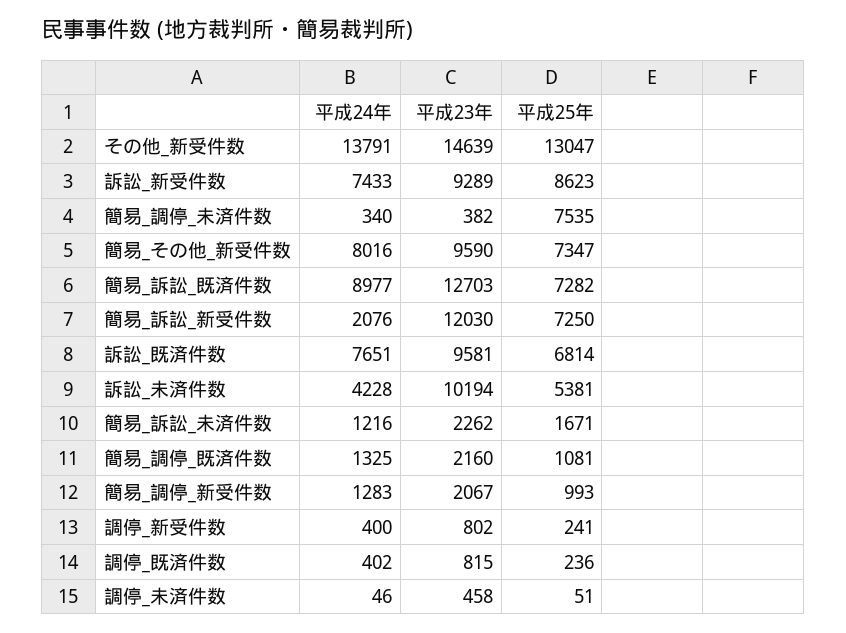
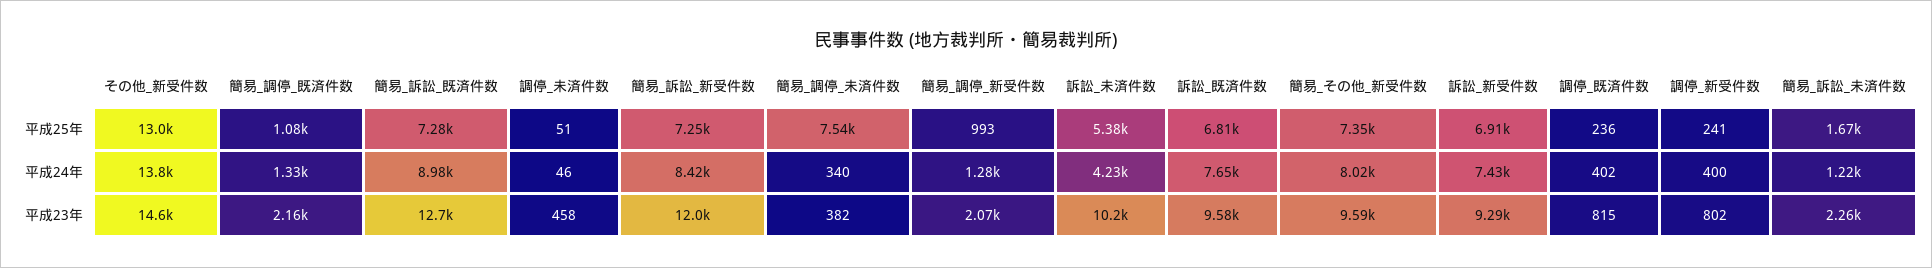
  {
    "平成24年": {
      "その他_新受件数": 13791,
      "訴訟_新受件数": 7433,
      "簡易_調停_未済件数": 340,
      "簡易_その他_新受件数": 8016,
      "簡易_訴訟_既済件数": 8977,
-     "簡易_訴訟_新受件数": 2076,
+     "簡易_訴訟_新受件数": 8420,
      "訴訟_既済件数": 7651,
      "訴訟_未済件数": 4228,
      "簡易_訴訟_未済件数": 1216,
      "簡易_調停_既済件数": 1325,
      "簡易_調停_新受件数": 1283,
      "調停_新受件数": 400,
      "調停_既済件数": 402,
      "調停_未済件数": 46
    },
    "平成23年": {
      "その他_新受件数": 14639,
      "訴訟_新受件数": 9289,
      "簡易_調停_未済件数": 382,
      "簡易_その他_新受件数": 9590,
      "簡易_訴訟_既済件数": 12703,
      "簡易_訴訟_新受件数": 12030,
      "訴訟_既済件数": 9581,
      "訴訟_未済件数": 10194,
      "簡易_訴訟_未済件数": 2262,
      "簡易_調停_既済件数": 2160,
      "簡易_調停_新受件数": 2067,
      "調停_新受件数": 802,
      "調停_既済件数": 815,
      "調停_未済件数": 458
    },
    "平成25年": {
      "その他_新受件数": 13047,
-     "訴訟_新受件数": 8623,
+     "訴訟_新受件数": 6910,
      "簡易_調停_未済件数": 7535,
      "簡易_その他_新受件数": 7347,
      "簡易_訴訟_既済件数": 7282,
      "簡易_訴訟_新受件数": 7250,
      "訴訟_既済件数": 6814,
      "訴訟_未済件数": 5381,
      "簡易_訴訟_未済件数": 1671,
      "簡易_調停_既済件数": 1081,
      "簡易_調停_新受件数": 993,
      "調停_新受件数": 241,
      "調停_既済件数": 236,
      "調停_未済件数": 51
    }
  }

